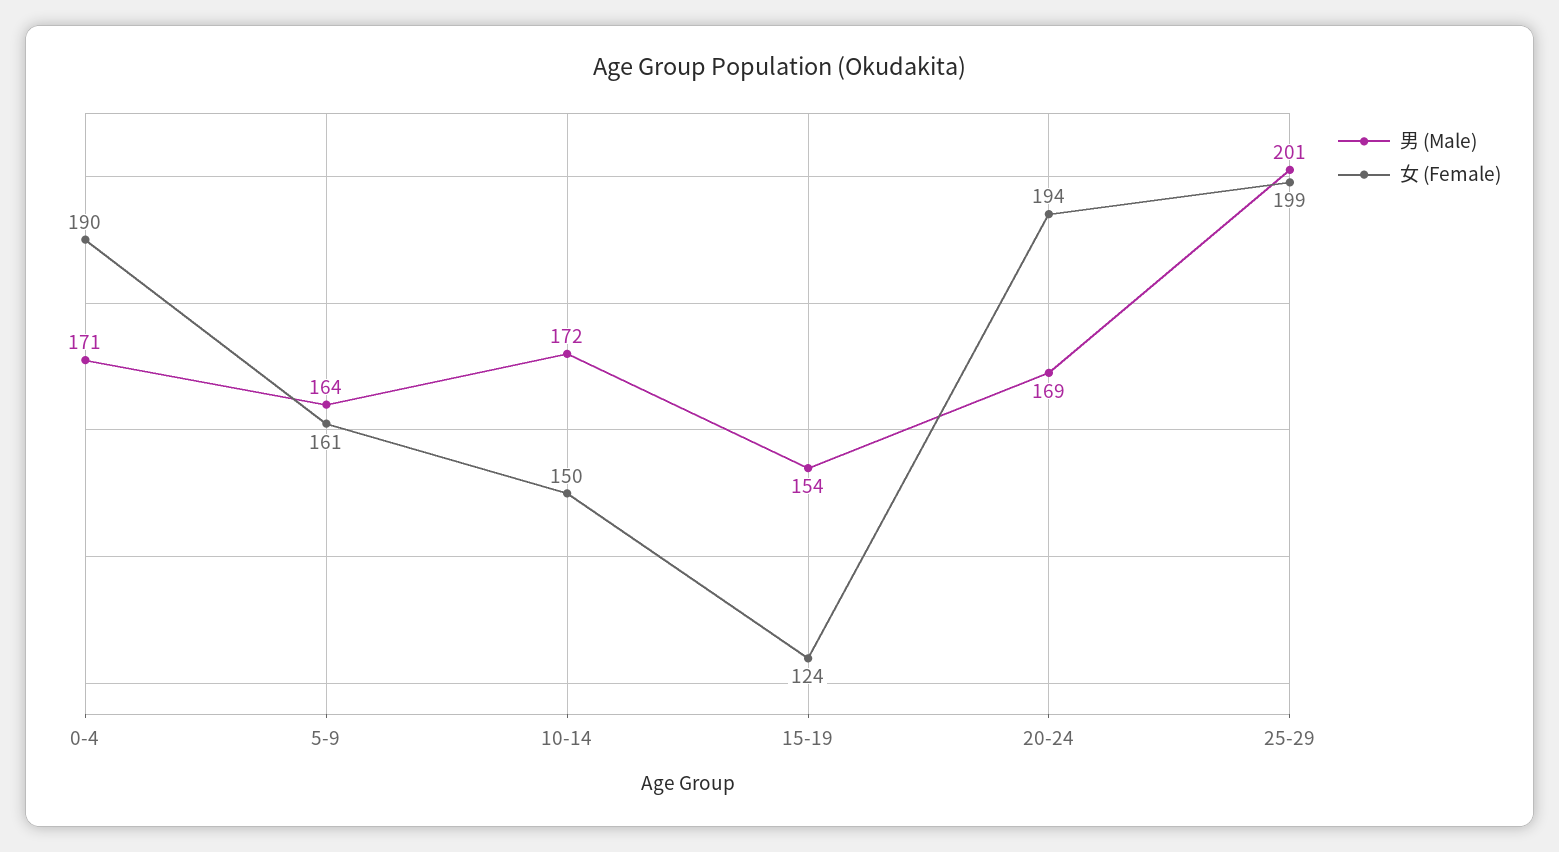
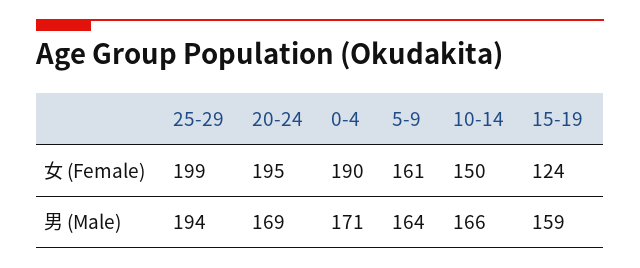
  {
    "男 (Male)": {
      "0-4": 171,
      "5-9": 164,
-     "10-14": 172,
+     "10-14": 166,
-     "15-19": 154,
+     "15-19": 159,
      "20-24": 169,
-     "25-29": 201
+     "25-29": 194
    },
    "女 (Female)": {
      "0-4": 190,
      "5-9": 161,
      "10-14": 150,
      "15-19": 124,
-     "20-24": 194,
+     "20-24": 195,
      "25-29": 199
    }
  }

